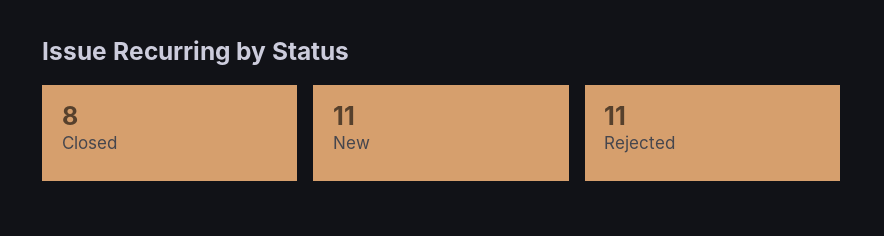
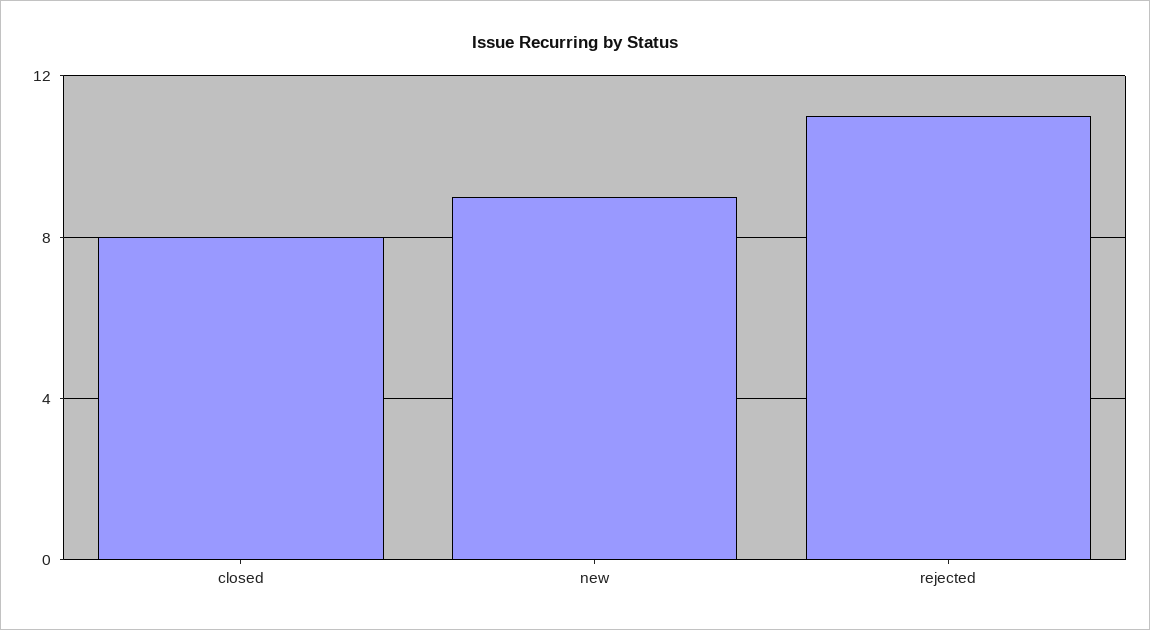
  {
    "Closed": 8,
-   "New": 11,
+   "New": 9,
    "Rejected": 11
  }

